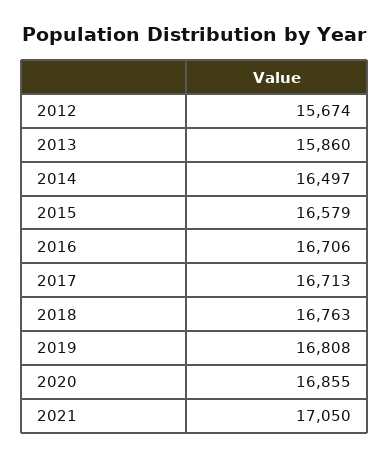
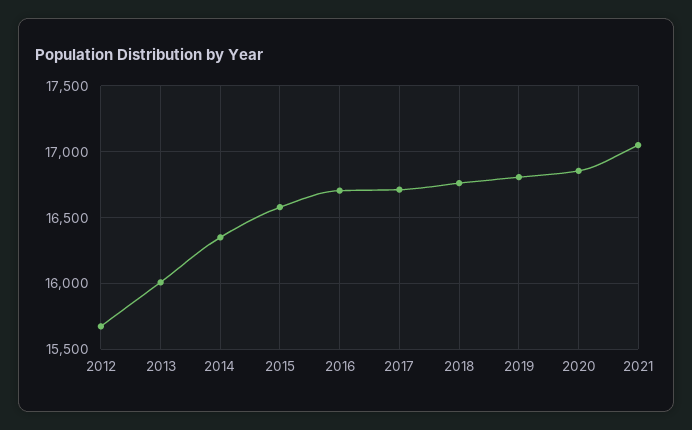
  {
    "2012": 15674,
-   "2013": 15860,
+   "2013": 16000,
-   "2014": 16497,
+   "2014": 16350,
    "2015": 16579,
    "2016": 16706,
    "2017": 16713,
    "2018": 16763,
    "2019": 16808,
    "2020": 16855,
    "2021": 17050
  }

